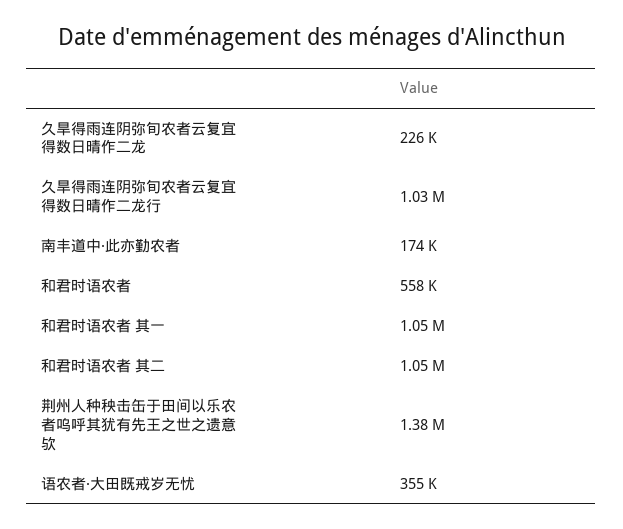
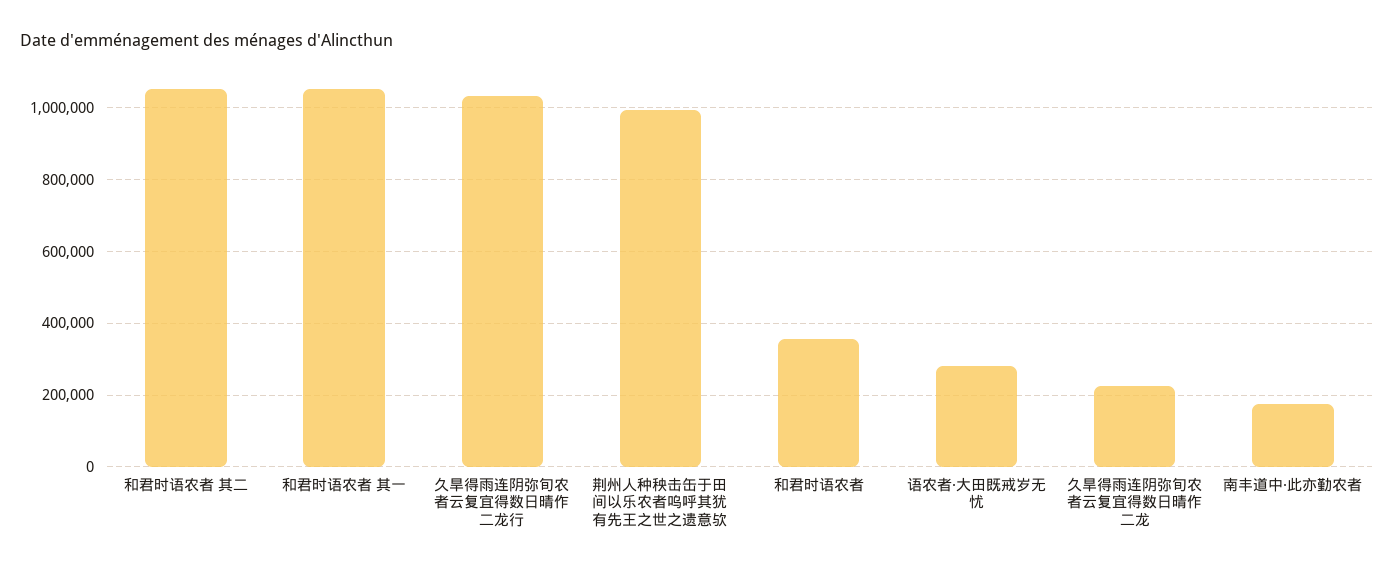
  {
    "久旱得雨连阴弥旬农者云复宜得数日晴作二龙": 226000,
    "久旱得雨连阴弥旬农者云复宜得数日晴作二龙行": 1030000,
    "南丰道中·此亦勤农者": 174000,
-   "和君时语农者": 558000,
+   "和君时语农者": 360000,
    "和君时语农者 其一": 1050000,
    "和君时语农者 其二": 1050000,
-   "荆州人种秧击缶于田间以乐农者呜呼其犹有先王之世之遗意欤": 1380000,
+   "荆州人种秧击缶于田间以乐农者呜呼其犹有先王之世之遗意欤": 1000000,
-   "语农者·大田既戒岁无忧": 355000
+   "语农者·大田既戒岁无忧": 280000
  }

